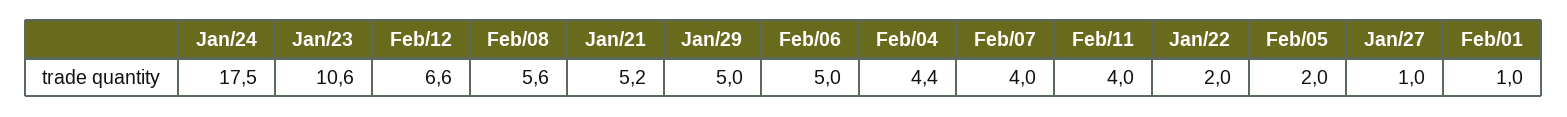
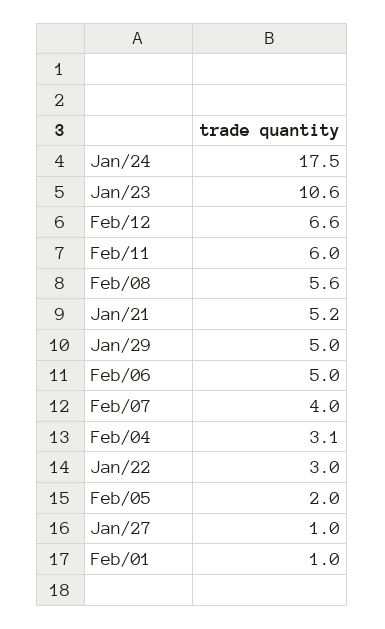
  {
    "Jan/24": 17.5,
    "Jan/23": 10.6,
    "Feb/12": 6.6,
    "Feb/08": 5.6,
    "Jan/21": 5.2,
    "Jan/29": 5,
    "Feb/06": 5,
-   "Feb/04": 4.4,
+   "Feb/04": 3.1,
    "Feb/07": 4,
-   "Feb/11": 4,
+   "Feb/11": 6,
-   "Jan/22": 2,
+   "Jan/22": 3,
    "Feb/05": 2,
    "Jan/27": 1,
    "Feb/01": 1
  }

